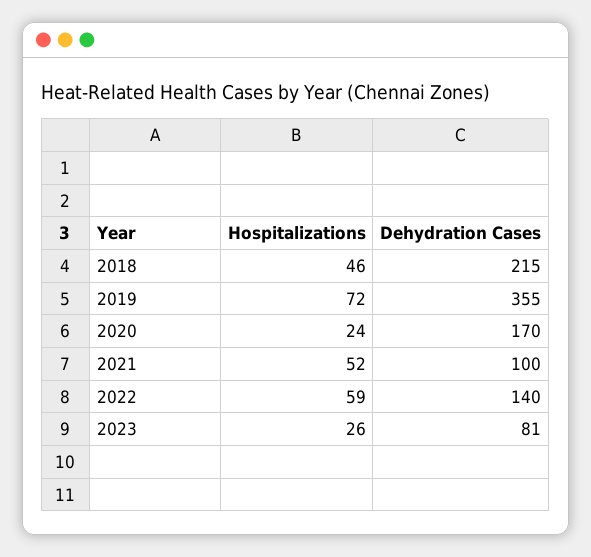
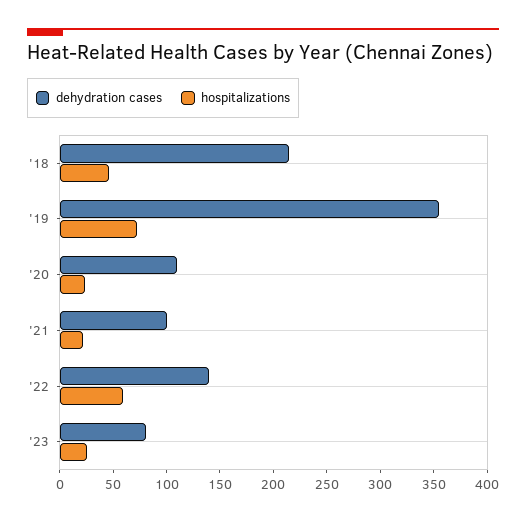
  {
    "Hospitalizations": {
      "2018": 46,
      "2019": 72,
      "2020": 24,
-     "2021": 52,
+     "2021": 20,
      "2022": 59,
      "2023": 26
    },
    "Dehydration Cases": {
      "2018": 215,
      "2019": 355,
-     "2020": 170,
+     "2020": 110,
      "2021": 100,
      "2022": 140,
      "2023": 81
    }
  }

